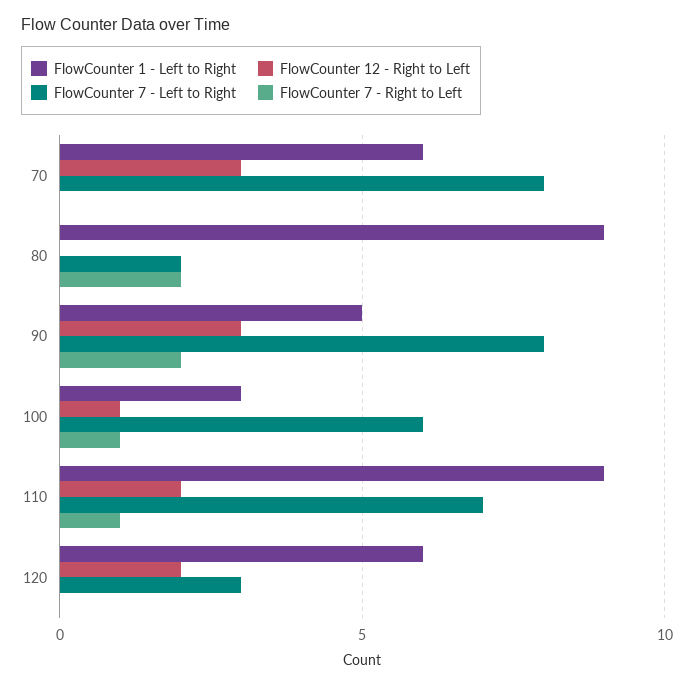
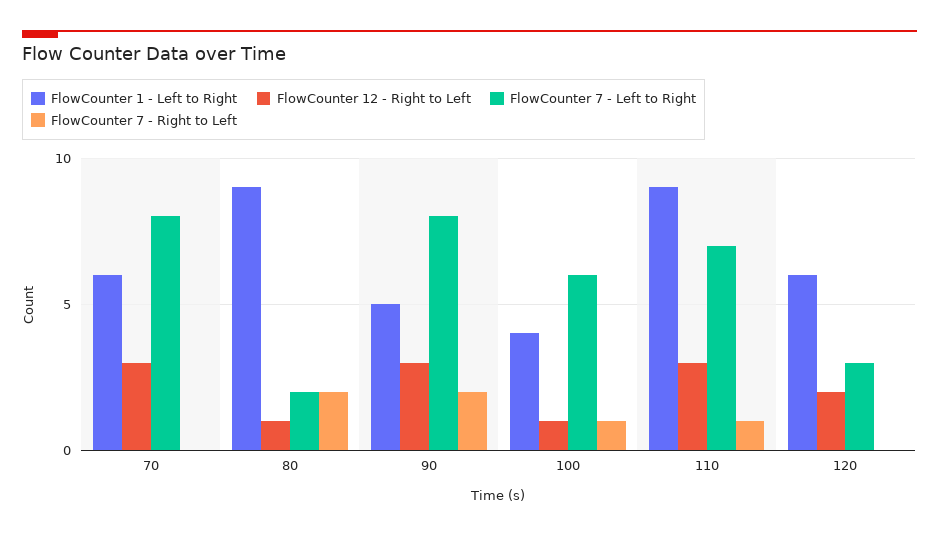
  {
    "FlowCounter 1 - Left to Right": {
      "70": 6,
      "80": 9,
      "90": 5,
-     "100": 3,
+     "100": 4,
      "110": 9,
      "120": 6
    },
    "FlowCounter 12 - Right to Left": {
      "70": 3,
-     "80": 0,
+     "80": 1,
      "90": 3,
      "100": 1,
-     "110": 2,
+     "110": 3,
      "120": 2
    },
    "FlowCounter 7 - Left to Right": {
      "70": 8,
      "80": 2,
      "90": 8,
      "100": 6,
      "110": 7,
      "120": 3
    },
    "FlowCounter 7 - Right to Left": {
      "70": 0,
      "80": 2,
      "90": 2,
      "100": 1,
      "110": 1,
      "120": 0
    }
  }

